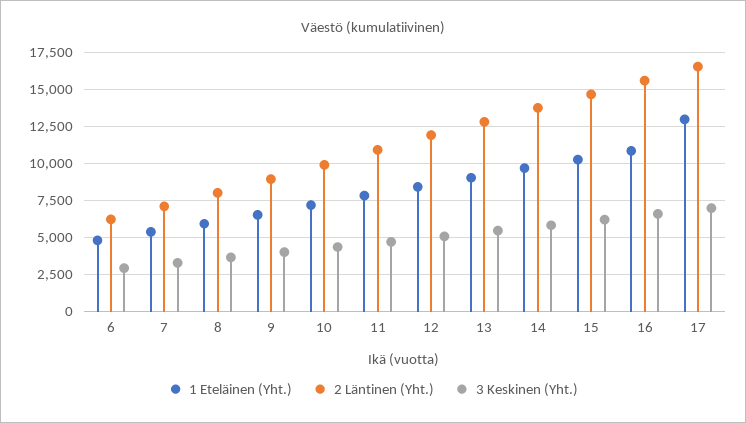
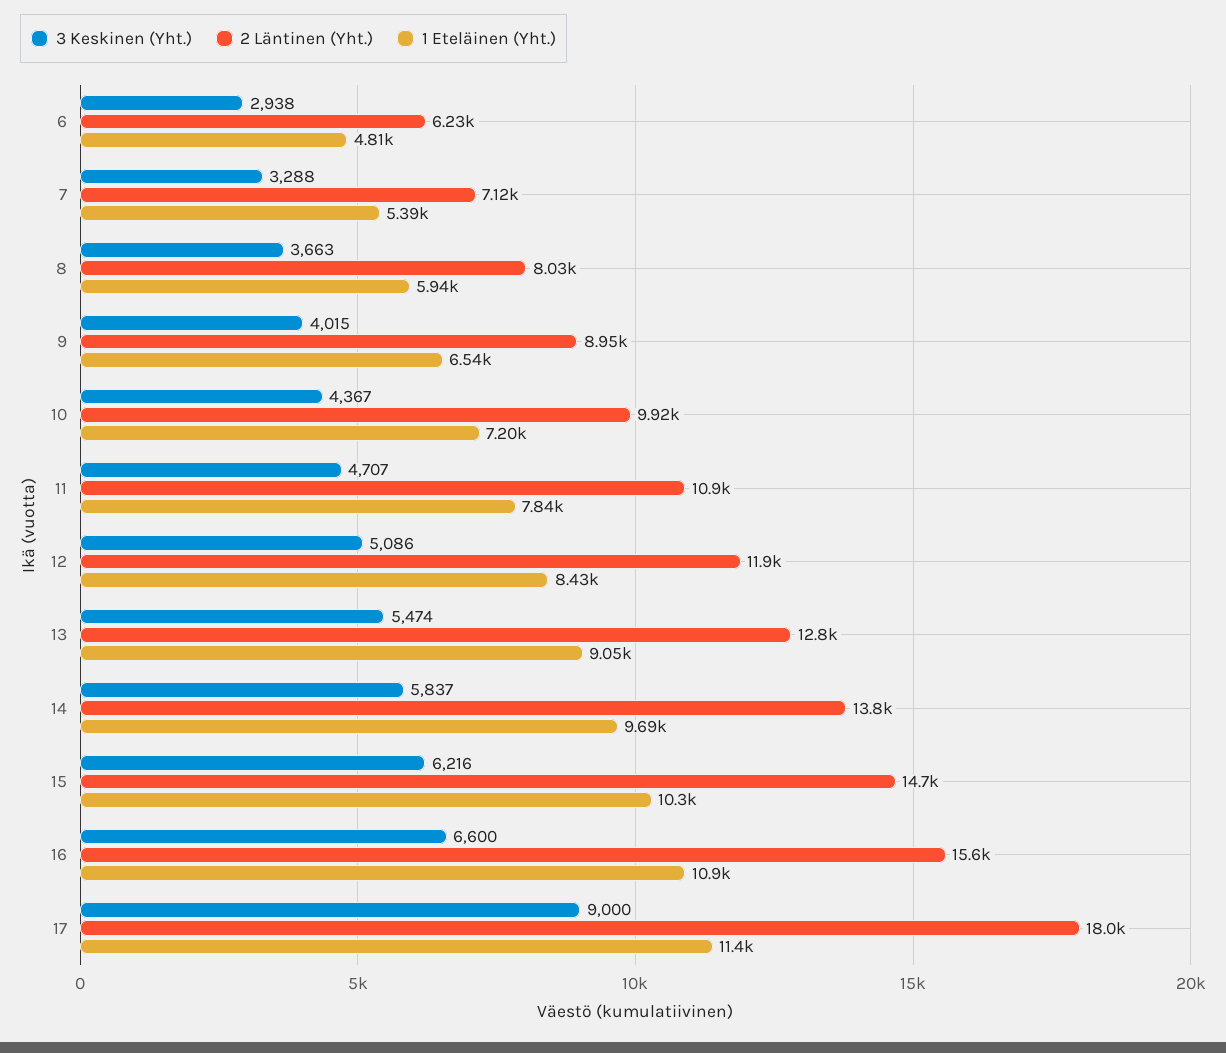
  {
    "1 Eteläinen (Yht.)": {
      "6": 4810,
      "7": 5390,
      "8": 5940,
      "9": 6540,
      "10": 7200,
      "11": 7840,
      "12": 8430,
      "13": 9050,
      "14": 9690,
      "15": 10300,
      "16": 10900,
-     "17": 13000
+     "17": 11400
    },
    "2 Läntinen (Yht.)": {
      "6": 6230,
      "7": 7120,
      "8": 8030,
      "9": 8950,
      "10": 9920,
      "11": 10900,
      "12": 11900,
      "13": 12800,
      "14": 13800,
      "15": 14700,
      "16": 15600,
-     "17": 16500
+     "17": 18000
    },
    "3 Keskinen (Yht.)": {
      "6": 2938,
      "7": 3288,
      "8": 3663,
      "9": 4015,
      "10": 4367,
      "11": 4707,
      "12": 5086,
      "13": 5474,
      "14": 5837,
      "15": 6216,
      "16": 6600,
-     "17": 7000
+     "17": 9000
    }
  }

